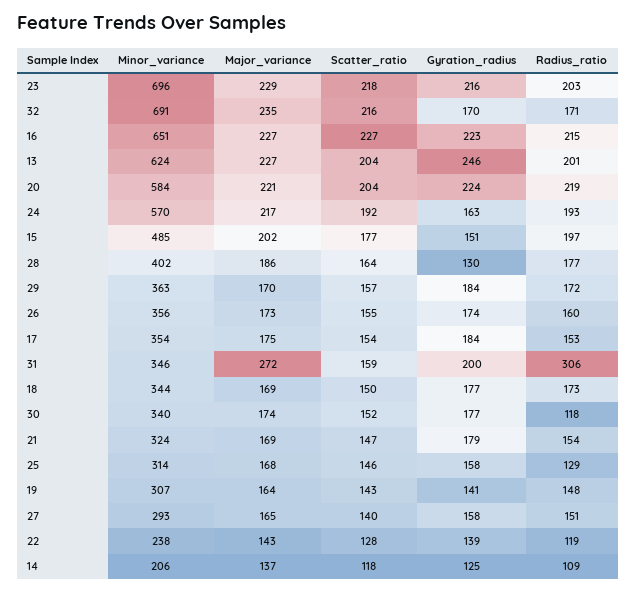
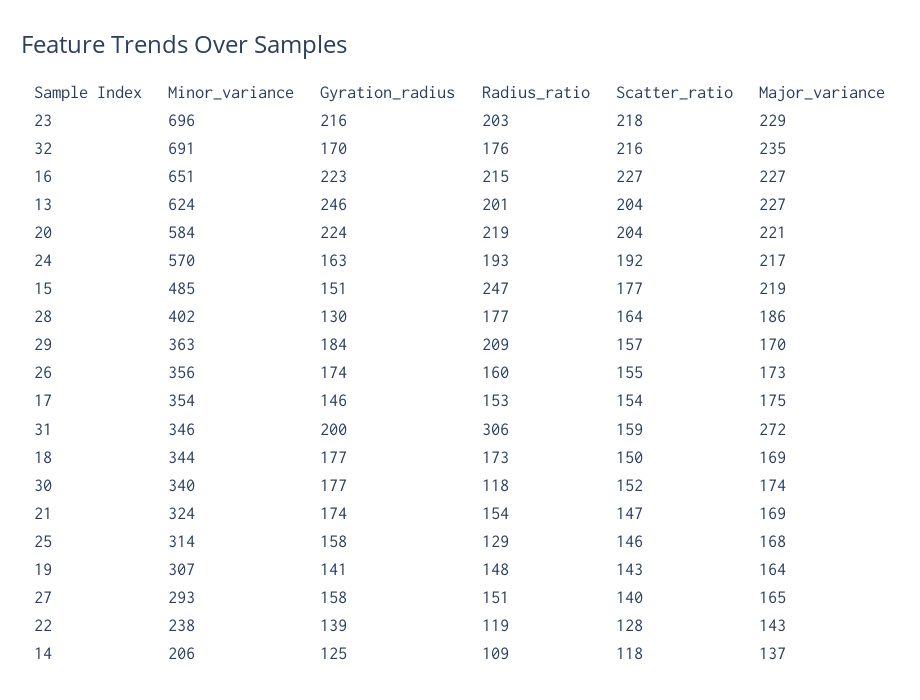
  {
    "Minor_variance": {
      "23": 696,
      "32": 691,
      "16": 651,
      "13": 624,
      "20": 584,
      "24": 570,
      "15": 485,
      "28": 402,
      "29": 363,
      "26": 356,
      "17": 354,
      "31": 346,
      "18": 344,
      "30": 340,
      "21": 324,
      "25": 314,
      "19": 307,
      "27": 293,
      "22": 238,
      "14": 206
    },
    "Major_variance": {
      "23": 229,
      "32": 235,
      "16": 227,
      "13": 227,
      "20": 221,
      "24": 217,
-     "15": 202,
+     "15": 219,
      "28": 186,
      "29": 170,
      "26": 173,
      "17": 175,
      "31": 272,
      "18": 169,
      "30": 174,
      "21": 169,
      "25": 168,
      "19": 164,
      "27": 165,
      "22": 143,
      "14": 137
    },
    "Scatter_ratio": {
      "23": 218,
      "32": 216,
      "16": 227,
      "13": 204,
      "20": 204,
      "24": 192,
      "15": 177,
      "28": 164,
      "29": 157,
      "26": 155,
      "17": 154,
      "31": 159,
      "18": 150,
      "30": 152,
      "21": 147,
      "25": 146,
      "19": 143,
      "27": 140,
      "22": 128,
      "14": 118
    },
    "Gyration_radius": {
      "23": 216,
      "32": 170,
      "16": 223,
      "13": 246,
      "20": 224,
      "24": 163,
      "15": 151,
      "28": 130,
      "29": 184,
      "26": 174,
-     "17": 184,
+     "17": 146,
      "31": 200,
      "18": 177,
      "30": 177,
-     "21": 179,
+     "21": 174,
      "25": 158,
      "19": 141,
      "27": 158,
      "22": 139,
      "14": 125
    },
    "Radius_ratio": {
      "23": 203,
-     "32": 171,
+     "32": 176,
      "16": 215,
      "13": 201,
      "20": 219,
      "24": 193,
-     "15": 197,
+     "15": 247,
      "28": 177,
-     "29": 172,
+     "29": 209,
      "26": 160,
      "17": 153,
      "31": 306,
      "18": 173,
      "30": 118,
      "21": 154,
      "25": 129,
      "19": 148,
      "27": 151,
      "22": 119,
      "14": 109
    }
  }

